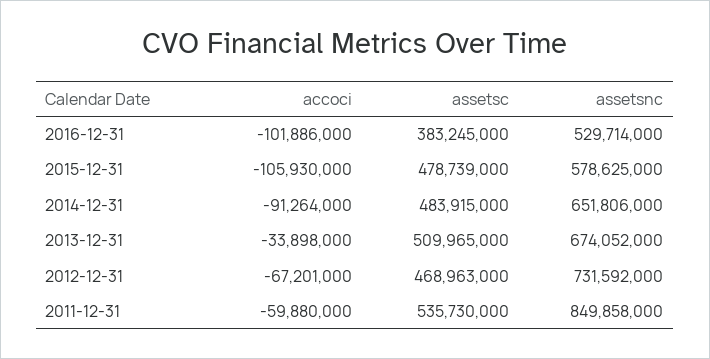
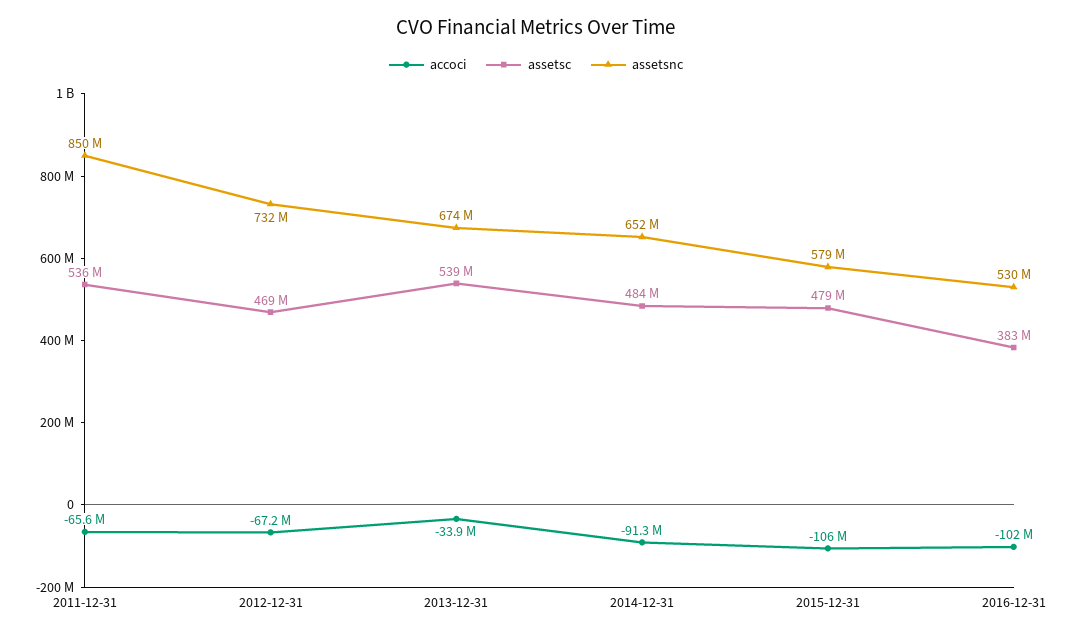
  {
    "accoci": {
      "2016-12-31": -101886000,
      "2015-12-31": -105930000,
      "2014-12-31": -91264000,
      "2013-12-31": -33898000,
      "2012-12-31": -67201000,
-     "2011-12-31": -59880000
+     "2011-12-31": -65600000
    },
    "assetsc": {
      "2016-12-31": 383245000,
      "2015-12-31": 478739000,
      "2014-12-31": 483915000,
-     "2013-12-31": 509965000,
+     "2013-12-31": 539000000,
      "2012-12-31": 468963000,
      "2011-12-31": 535730000
    },
    "assetsnc": {
      "2016-12-31": 529714000,
      "2015-12-31": 578625000,
      "2014-12-31": 651806000,
      "2013-12-31": 674052000,
      "2012-12-31": 731592000,
      "2011-12-31": 849858000
    }
  }

